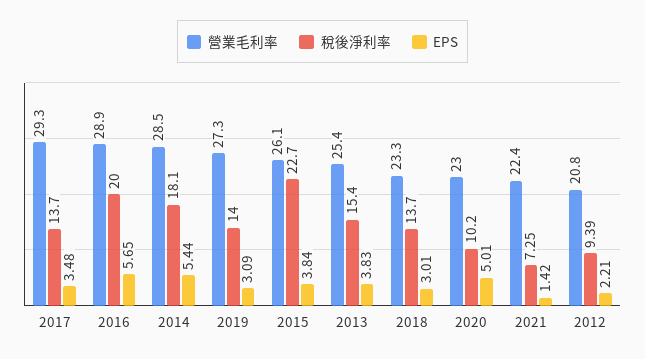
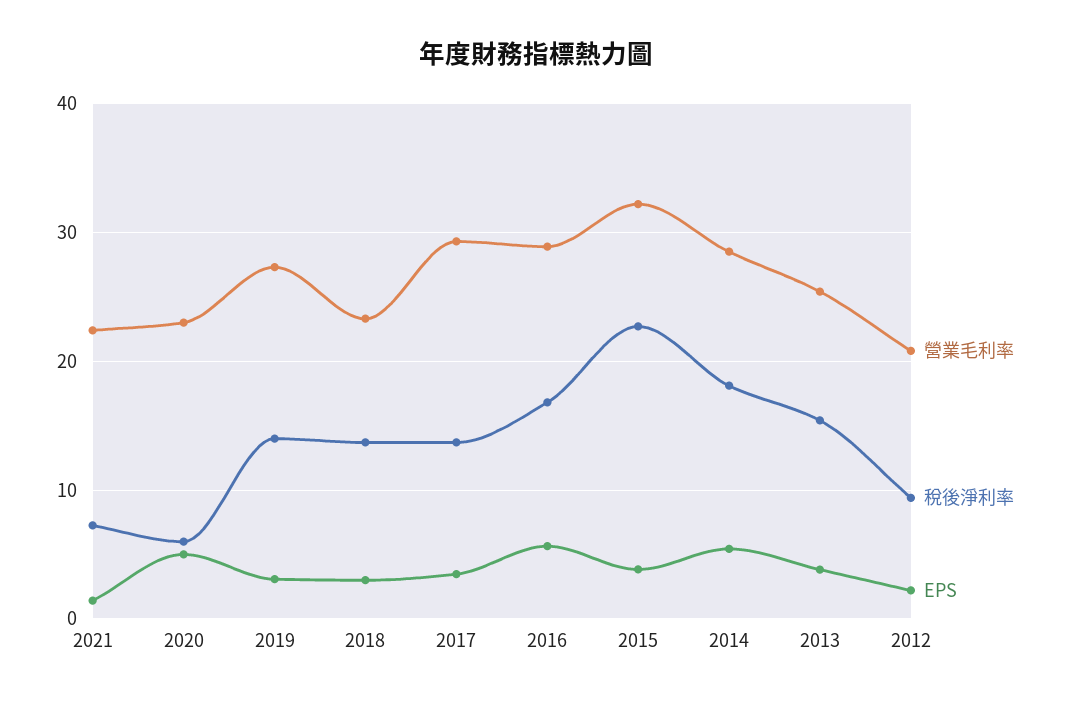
  {
    "營業毛利率": {
      "2017": 29.3,
      "2016": 28.9,
      "2014": 28.5,
      "2019": 27.3,
-     "2015": 26.1,
+     "2015": 32,
      "2013": 25.4,
      "2018": 23.3,
      "2020": 23,
      "2021": 22.4,
      "2012": 20.8
    },
    "稅後淨利率": {
      "2017": 13.7,
-     "2016": 20,
+     "2016": 17,
      "2014": 18.1,
      "2019": 14,
      "2015": 22.7,
      "2013": 15.4,
      "2018": 13.7,
-     "2020": 10.2,
+     "2020": 6,
      "2021": 7.25,
      "2012": 9.39
    },
    "EPS": {
      "2017": 3.48,
      "2016": 5.65,
      "2014": 5.44,
      "2019": 3.09,
      "2015": 3.84,
      "2013": 3.83,
      "2018": 3.01,
      "2020": 5.01,
      "2021": 1.42,
      "2012": 2.21
    }
  }

